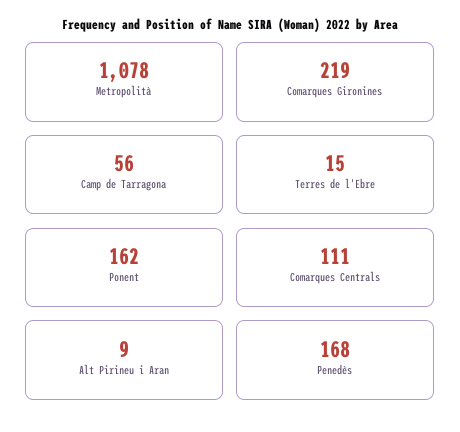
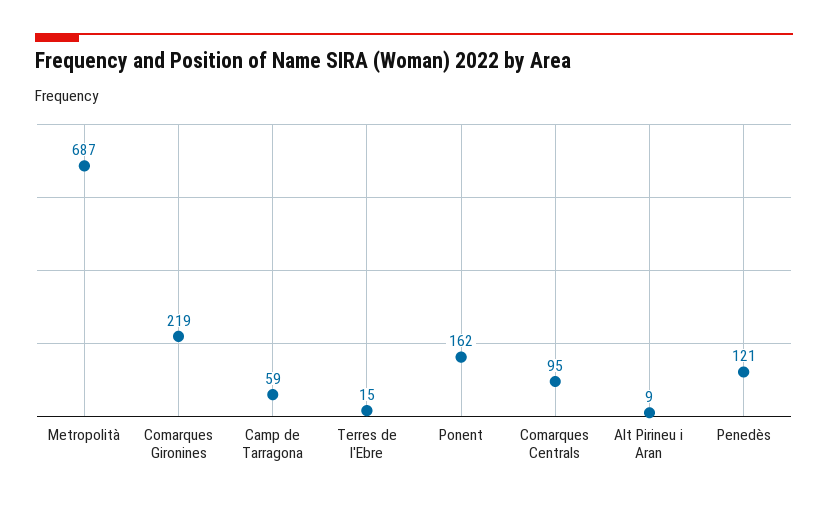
  {
-   "Metropolità": 1078,
+   "Metropolità": 687,
    "Comarques Gironines": 219,
-   "Camp de Tarragona": 56,
+   "Camp de Tarragona": 59,
    "Terres de l'Ebre": 15,
    "Ponent": 162,
-   "Comarques Centrals": 111,
+   "Comarques Centrals": 95,
    "Alt Pirineu i Aran": 9,
-   "Penedès": 168
+   "Penedès": 121
  }

